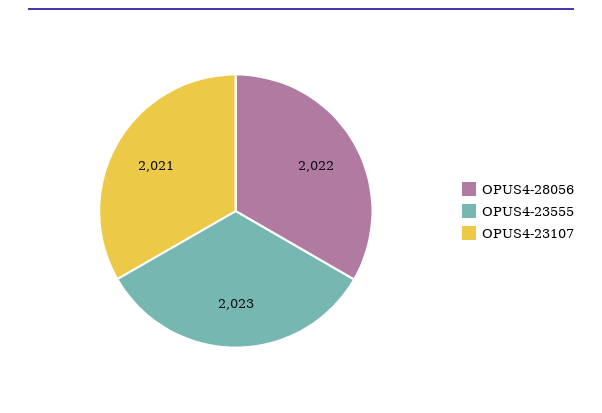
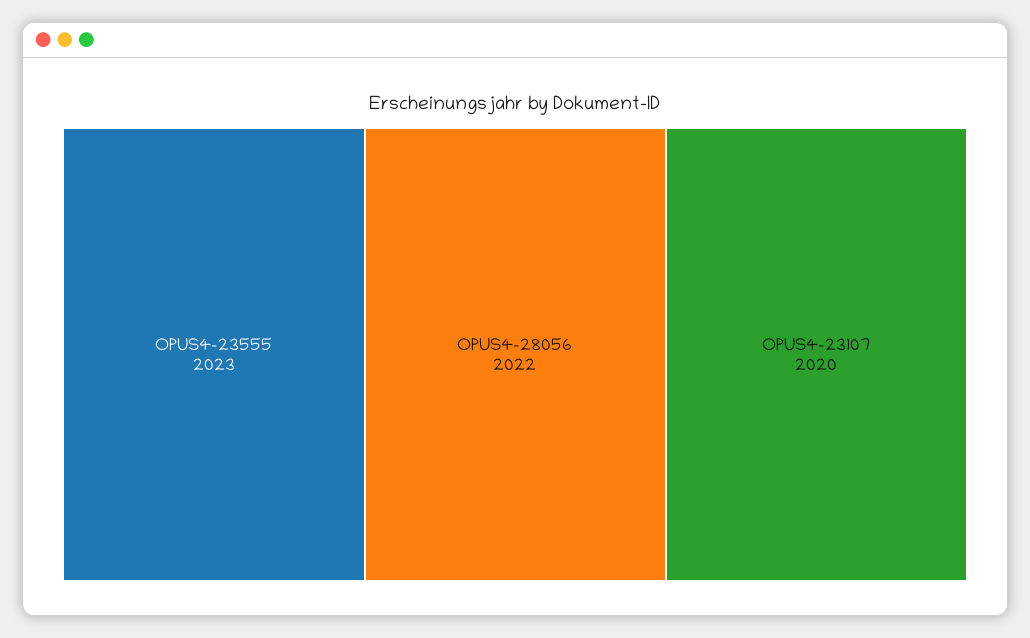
  {
    "OPUS4-28056": 2022,
    "OPUS4-23555": 2023,
-   "OPUS4-23107": 2021
+   "OPUS4-23107": 2020
  }

